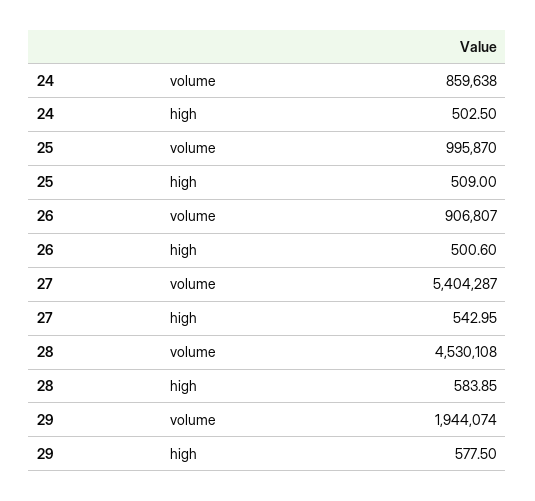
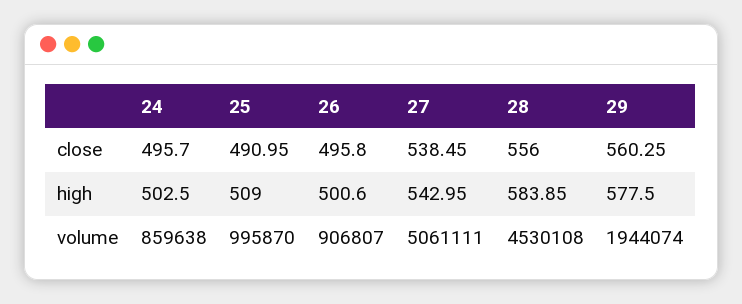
  {
    "24": {
      "volume": 859638,
-     "high": 502.5
+     "high": 502.5,
+     "close": 495.7
    },
    "25": {
      "volume": 995870,
-     "high": 509
+     "high": 509,
+     "close": 490.95
    },
    "26": {
      "volume": 906807,
-     "high": 500.6
+     "high": 500.6,
+     "close": 495.8
    },
    "27": {
-     "volume": 5404287,
+     "volume": 5061111,
-     "high": 542.95
+     "high": 542.95,
+     "close": 538.45
    },
    "28": {
      "volume": 4530108,
-     "high": 583.85
+     "high": 583.85,
+     "close": 556
    },
    "29": {
      "volume": 1944074,
-     "high": 577.5
+     "high": 577.5,
+     "close": 560.25
    }
  }

